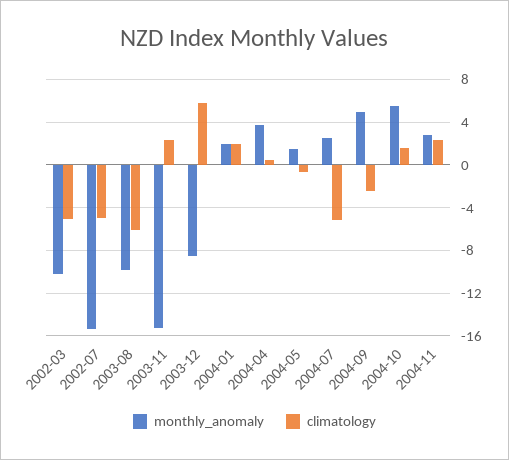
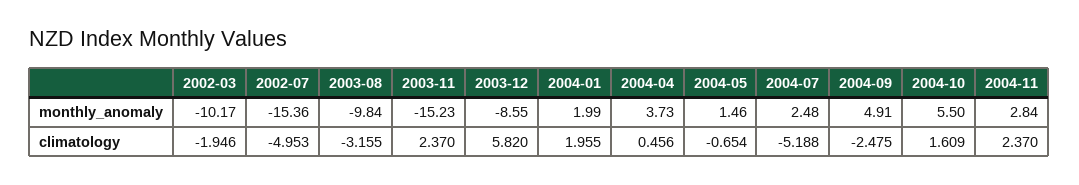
  {
    "monthly_anomaly": {
      "2002-03": -10.17,
      "2002-07": -15.36,
      "2003-08": -9.84,
      "2003-11": -15.23,
      "2003-12": -8.55,
      "2004-01": 1.99,
      "2004-04": 3.73,
      "2004-05": 1.46,
      "2004-07": 2.48,
      "2004-09": 4.91,
      "2004-10": 5.5,
      "2004-11": 2.84
    },
    "climatology": {
-     "2002-03": -5,
+     "2002-03": -1.946,
      "2002-07": -4.953,
-     "2003-08": -6,
+     "2003-08": -3.155,
      "2003-11": 2.37,
      "2003-12": 5.82,
      "2004-01": 1.955,
      "2004-04": 0.456,
      "2004-05": -0.654,
      "2004-07": -5.188,
      "2004-09": -2.475,
      "2004-10": 1.609,
      "2004-11": 2.37
    }
  }

